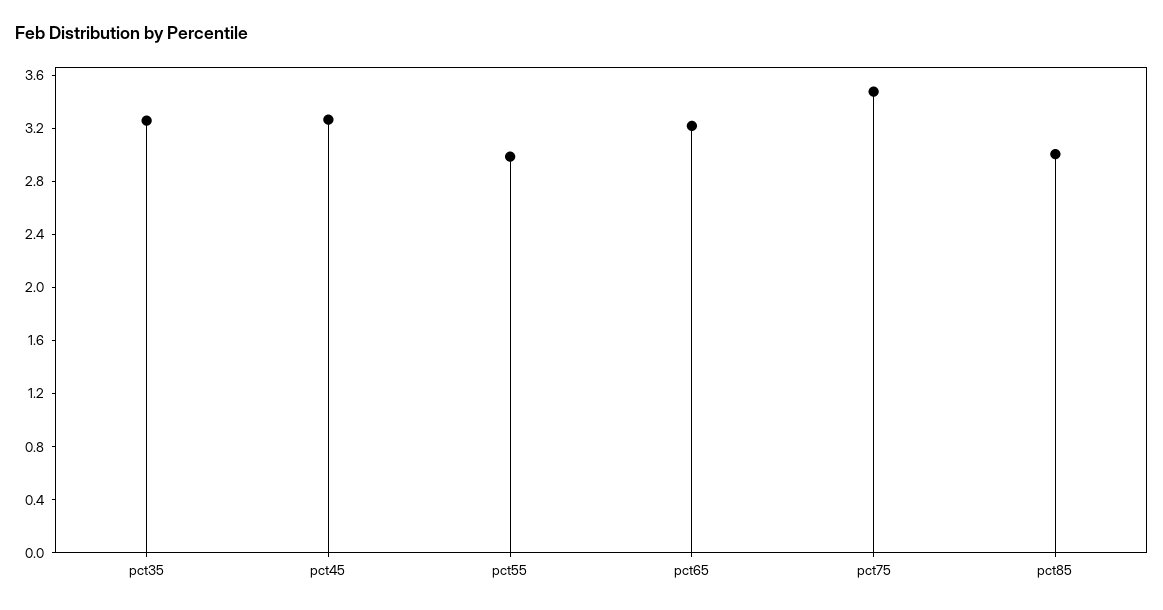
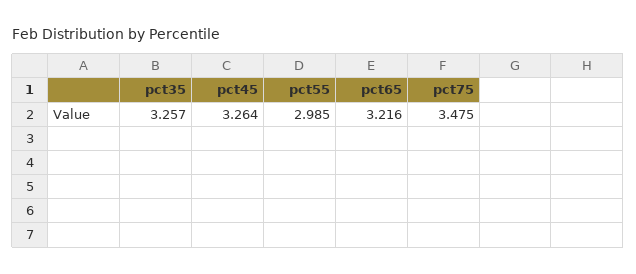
  {
    "pct35": 3.257,
    "pct45": 3.264,
    "pct55": 2.985,
    "pct65": 3.216,
-   "pct75": 3.475,
+   "pct75": 3.475
-   "pct85": 3
  }

